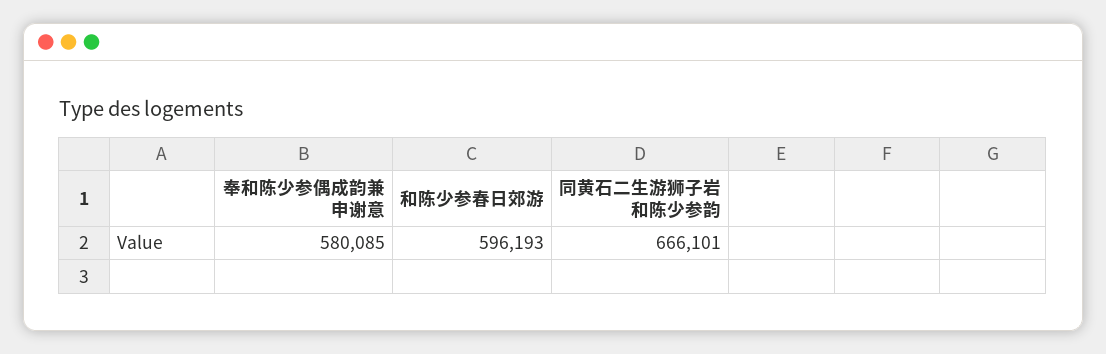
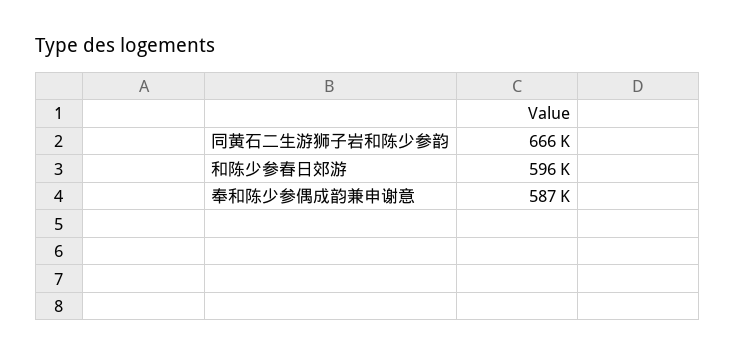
  {
-   "奉和陈少参偶成韵兼申谢意": 580085,
+   "奉和陈少参偶成韵兼申谢意": 587000,
    "和陈少参春日郊游": 596193,
    "同黄石二生游狮子岩和陈少参韵": 666101
  }

